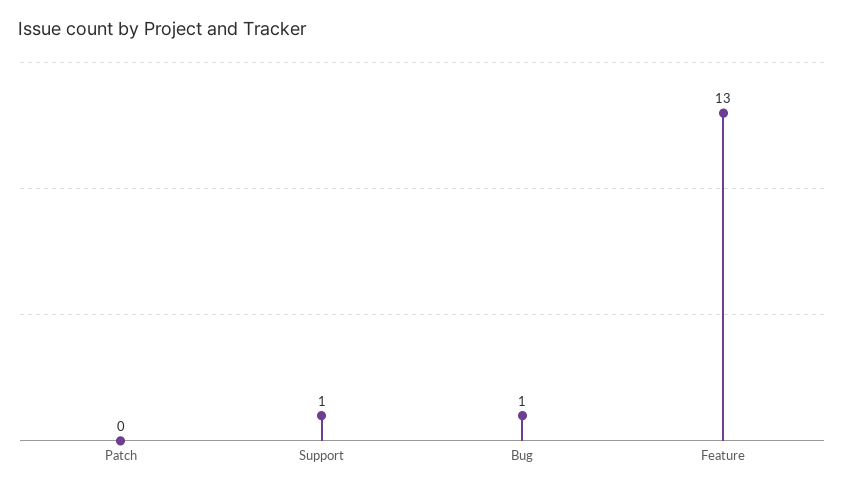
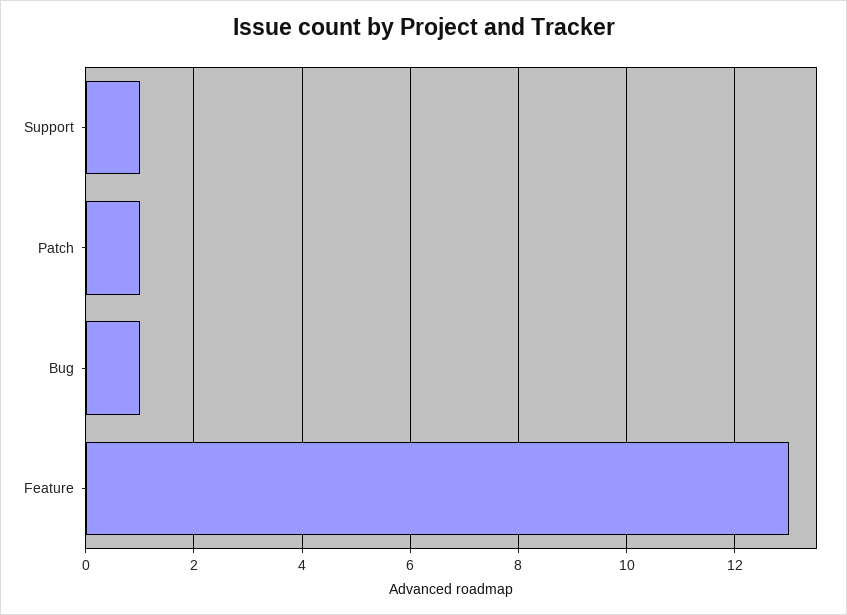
  {
-   "Patch": 0,
+   "Patch": 1,
    "Support": 1,
    "Bug": 1,
    "Feature": 13
  }

